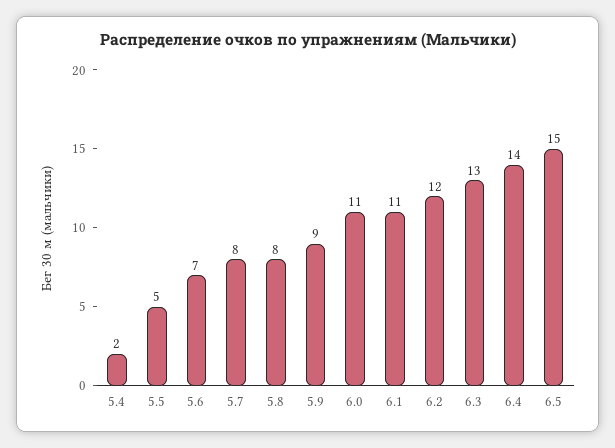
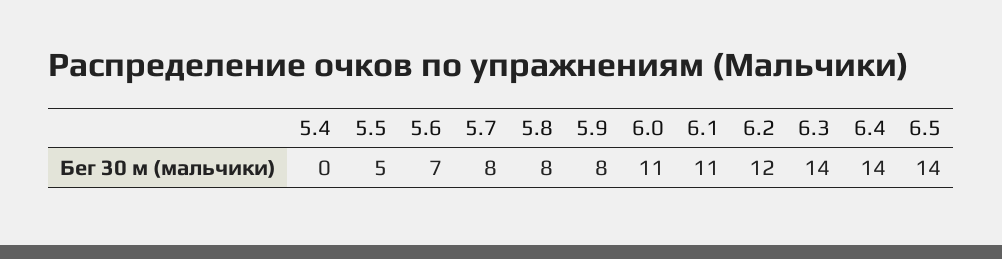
  {
-   "5.4": 2,
+   "5.4": 0,
    "5.5": 5,
    "5.6": 7,
    "5.7": 8,
    "5.8": 8,
-   "5.9": 9,
+   "5.9": 8,
    "6.0": 11,
    "6.1": 11,
    "6.2": 12,
-   "6.3": 13,
+   "6.3": 14,
    "6.4": 14,
-   "6.5": 15
+   "6.5": 14
  }

